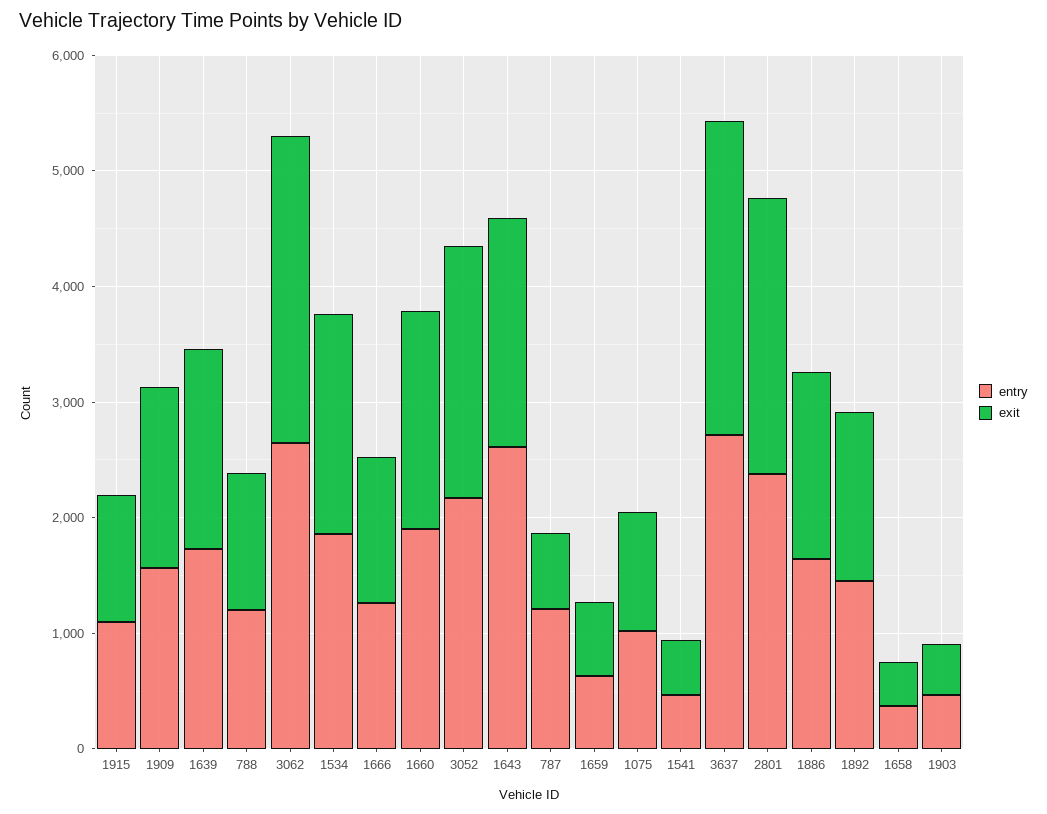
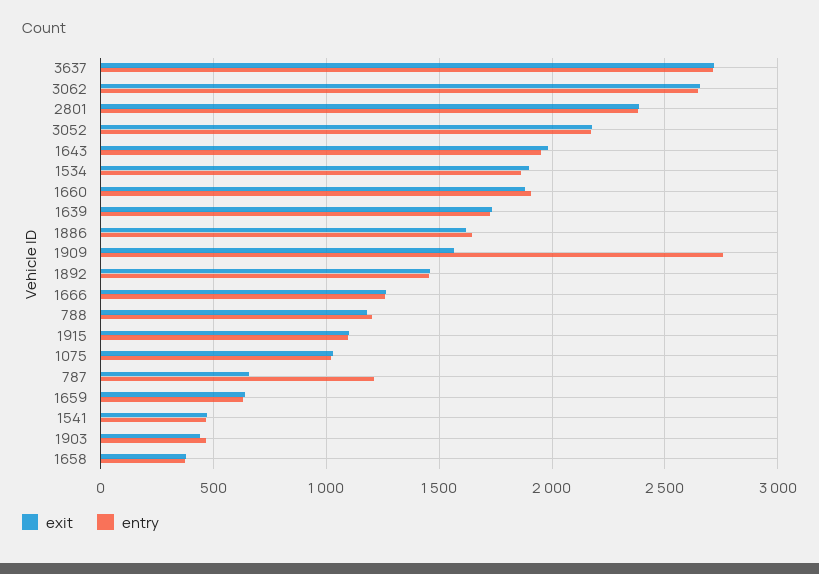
  {
    "entry": {
      "1915": 1100,
-     "1909": 1600,
+     "1909": 2750,
      "1639": 1750,
      "788": 1200,
      "3062": 2650,
      "1534": 1850,
      "1666": 1250,
      "1660": 1900,
      "3052": 2150,
-     "1643": 2600,
+     "1643": 1950,
      "787": 1200,
      "1659": 650,
      "1075": 1000,
      "1541": 450,
      "3637": 2700,
      "2801": 2400,
      "1886": 1650,
      "1892": 1450,
      "1658": 350,
      "1903": 450
    },
    "exit": {
      "1915": 1100,
      "1909": 1550,
      "1639": 1750,
      "788": 1200,
      "3062": 2650,
      "1534": 1900,
      "1666": 1250,
      "1660": 1900,
      "3052": 2200,
      "1643": 2000,
      "787": 650,
      "1659": 650,
      "1075": 1050,
      "1541": 450,
      "3637": 2700,
      "2801": 2400,
      "1886": 1600,
      "1892": 1450,
      "1658": 400,
      "1903": 450
    }
  }

